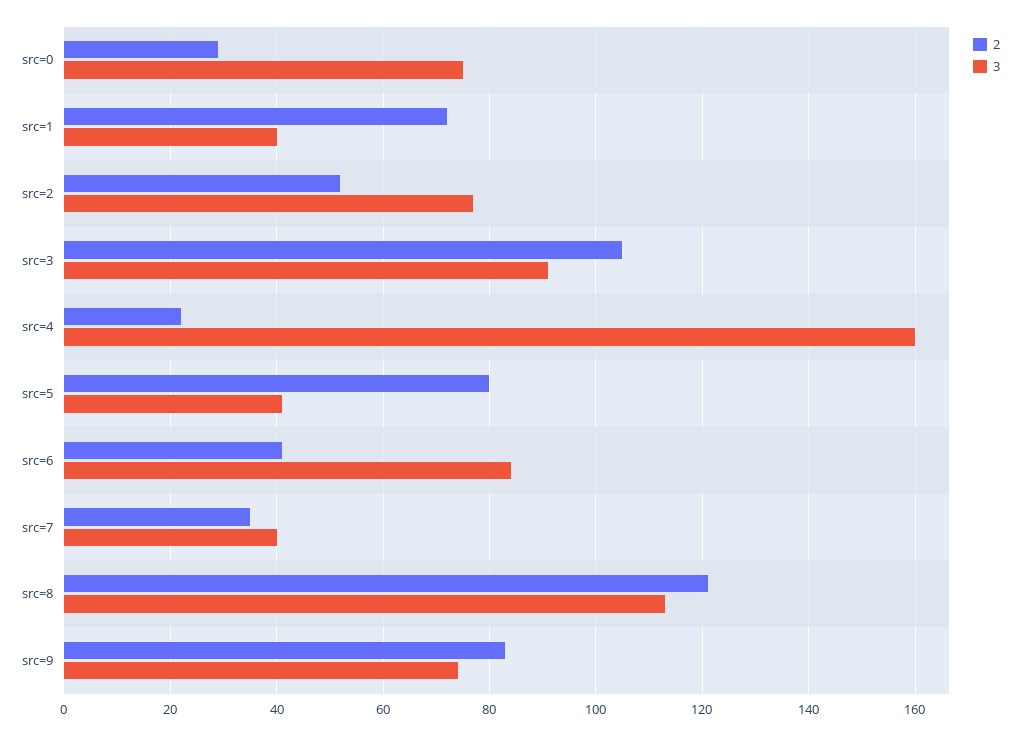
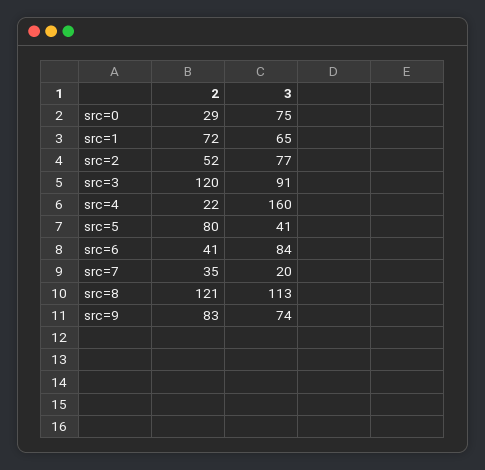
  {
    "2": {
      "src=0": 29,
      "src=1": 72,
      "src=2": 52,
-     "src=3": 105,
+     "src=3": 120,
      "src=4": 22,
      "src=5": 80,
      "src=6": 41,
      "src=7": 35,
      "src=8": 121,
      "src=9": 83
    },
    "3": {
      "src=0": 75,
-     "src=1": 40,
+     "src=1": 65,
      "src=2": 77,
      "src=3": 91,
      "src=4": 160,
      "src=5": 41,
      "src=6": 84,
-     "src=7": 40,
+     "src=7": 20,
      "src=8": 113,
      "src=9": 74
    }
  }

